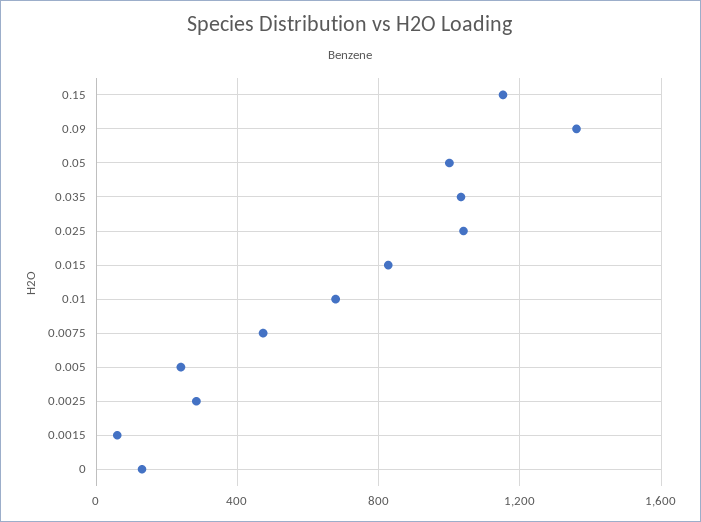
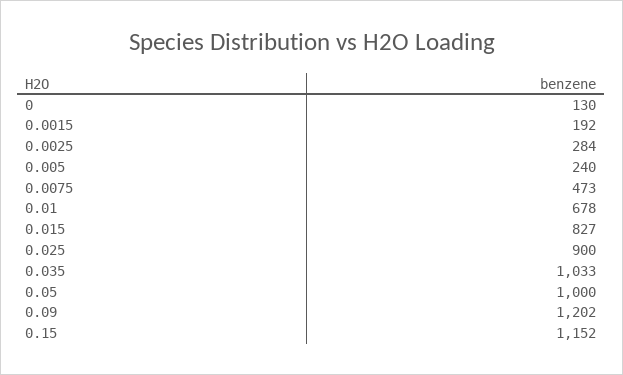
  {
    "0.15": 1152,
-   "0.09": 1350,
+   "0.09": 1202,
    "0.05": 1000,
    "0.035": 1033,
-   "0.025": 1050,
+   "0.025": 900,
    "0.015": 827,
    "0.01": 678,
    "0.0075": 473,
    "0.005": 240,
    "0.0025": 284,
-   "0.0015": 50,
+   "0.0015": 192,
    "0": 130
  }

